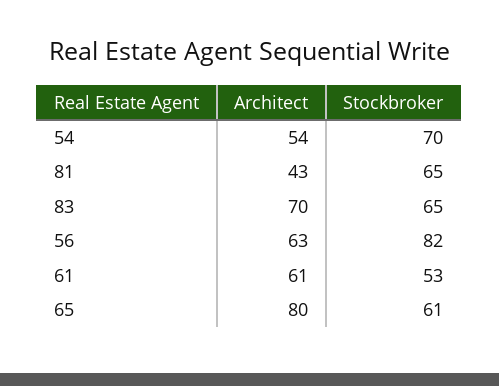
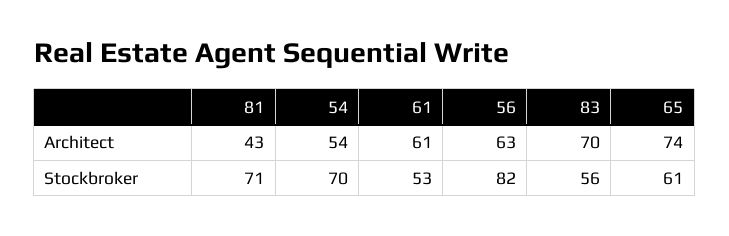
  {
    "Architect": {
      "54": 54,
      "81": 43,
      "83": 70,
      "56": 63,
      "61": 61,
-     "65": 80
+     "65": 74
    },
    "Stockbroker": {
      "54": 70,
-     "81": 65,
+     "81": 71,
-     "83": 65,
+     "83": 56,
      "56": 82,
      "61": 53,
      "65": 61
    }
  }

